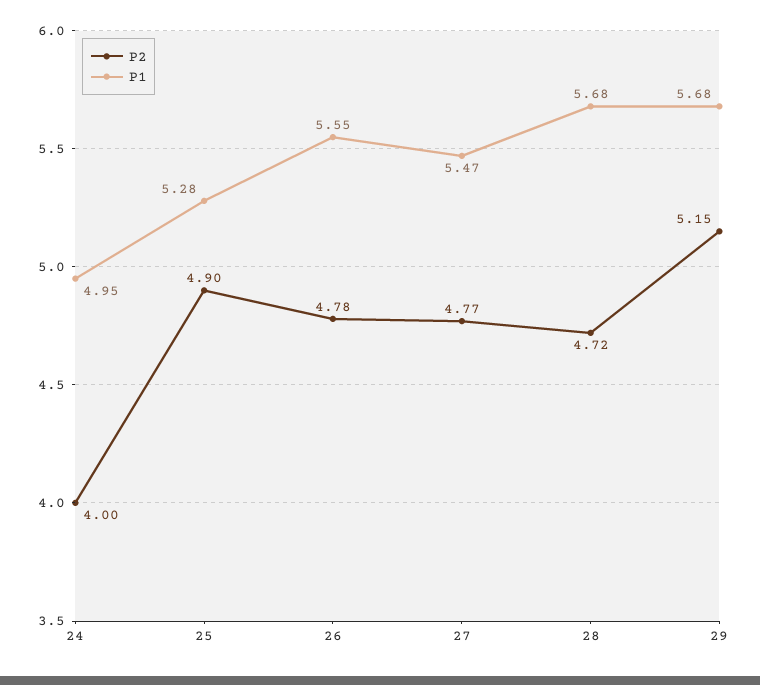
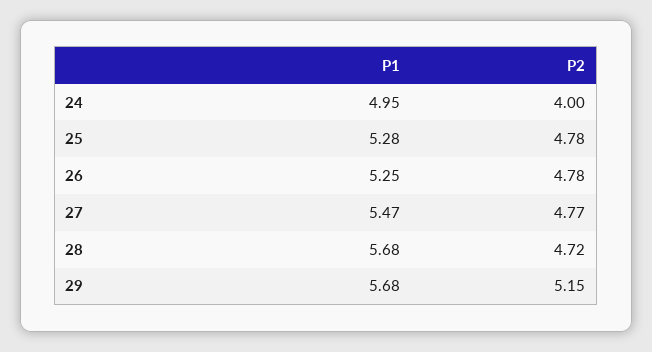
  {
    "P2": {
      "24": 4,
-     "25": 4.9,
+     "25": 4.78,
      "26": 4.78,
      "27": 4.77,
      "28": 4.72,
      "29": 5.15
    },
    "P1": {
      "24": 4.95,
      "25": 5.28,
-     "26": 5.55,
+     "26": 5.25,
      "27": 5.47,
      "28": 5.68,
      "29": 5.68
    }
  }

